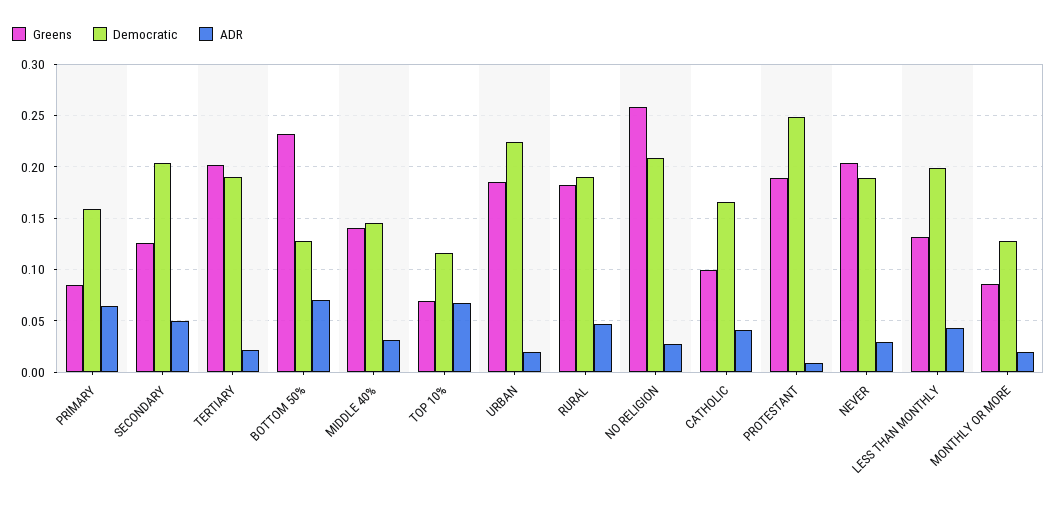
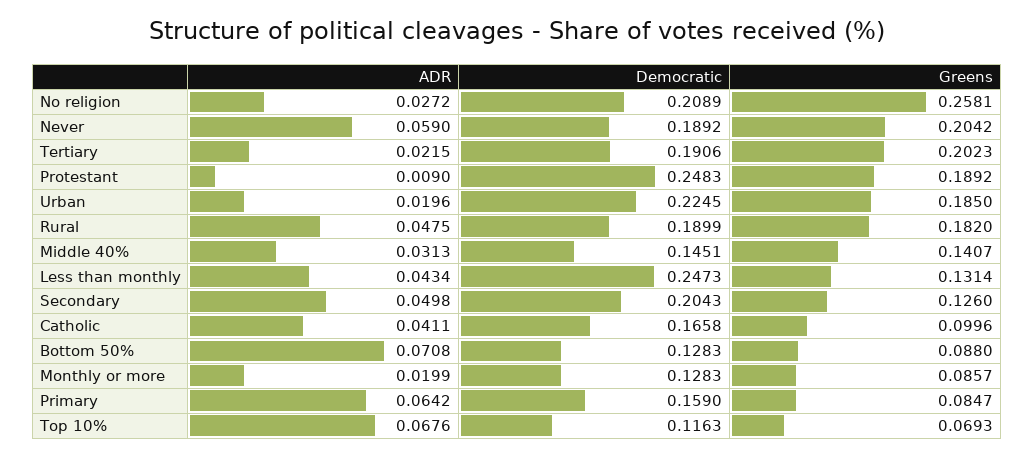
  {
    "Greens": {
      "PRIMARY": 0.0847,
      "SECONDARY": 0.126,
      "TERTIARY": 0.2023,
-     "BOTTOM 50%": 0.23,
+     "BOTTOM 50%": 0.088,
      "MIDDLE 40%": 0.1407,
      "TOP 10%": 0.0693,
      "URBAN": 0.185,
      "RURAL": 0.182,
      "NO RELIGION": 0.2581,
      "CATHOLIC": 0.0996,
      "PROTESTANT": 0.1892,
      "NEVER": 0.2042,
      "LESS THAN MONTHLY": 0.1314,
      "MONTHLY OR MORE": 0.0857
    },
    "Democratic": {
      "PRIMARY": 0.159,
      "SECONDARY": 0.2043,
      "TERTIARY": 0.1906,
      "BOTTOM 50%": 0.1283,
      "MIDDLE 40%": 0.1451,
      "TOP 10%": 0.1163,
      "URBAN": 0.2245,
      "RURAL": 0.1899,
      "NO RELIGION": 0.2089,
      "CATHOLIC": 0.1658,
      "PROTESTANT": 0.2483,
      "NEVER": 0.1892,
-     "LESS THAN MONTHLY": 0.2,
+     "LESS THAN MONTHLY": 0.2473,
      "MONTHLY OR MORE": 0.1283
    },
    "ADR": {
      "PRIMARY": 0.0642,
      "SECONDARY": 0.0498,
      "TERTIARY": 0.0215,
      "BOTTOM 50%": 0.0708,
      "MIDDLE 40%": 0.0313,
      "TOP 10%": 0.0676,
      "URBAN": 0.0196,
      "RURAL": 0.0475,
      "NO RELIGION": 0.0272,
      "CATHOLIC": 0.0411,
      "PROTESTANT": 0.009,
-     "NEVER": 0.03,
+     "NEVER": 0.059,
      "LESS THAN MONTHLY": 0.0434,
      "MONTHLY OR MORE": 0.0199
    }
  }

